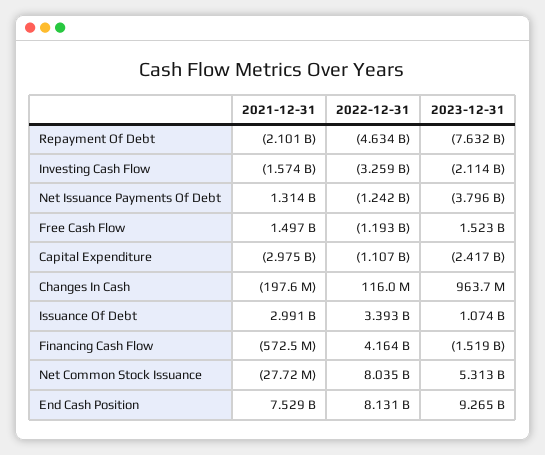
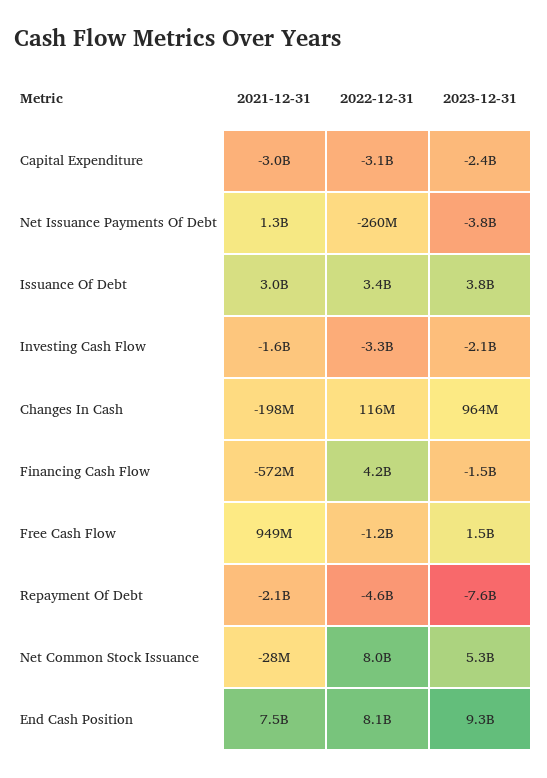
  {
    "2021-12-31": {
      "Repayment Of Debt": -2101000000,
      "Investing Cash Flow": -1574000000,
      "Net Issuance Payments Of Debt": 1314000000,
-     "Free Cash Flow": 1497000000,
+     "Free Cash Flow": 949000000,
      "Capital Expenditure": -2975000000,
      "Changes In Cash": -197600000,
      "Issuance Of Debt": 2991000000,
      "Financing Cash Flow": -572500000,
      "Net Common Stock Issuance": -27720000,
      "End Cash Position": 7529000000
    },
    "2022-12-31": {
      "Repayment Of Debt": -4634000000,
      "Investing Cash Flow": -3259000000,
-     "Net Issuance Payments Of Debt": -1242000000,
+     "Net Issuance Payments Of Debt": -260000000,
      "Free Cash Flow": -1193000000,
-     "Capital Expenditure": -1107000000,
+     "Capital Expenditure": -3100000000,
      "Changes In Cash": 116000000,
      "Issuance Of Debt": 3393000000,
      "Financing Cash Flow": 4164000000,
      "Net Common Stock Issuance": 8035000000,
      "End Cash Position": 8131000000
    },
    "2023-12-31": {
      "Repayment Of Debt": -7632000000,
      "Investing Cash Flow": -2114000000,
      "Net Issuance Payments Of Debt": -3796000000,
      "Free Cash Flow": 1523000000,
      "Capital Expenditure": -2417000000,
      "Changes In Cash": 963700000,
-     "Issuance Of Debt": 1074000000,
+     "Issuance Of Debt": 3800000000,
      "Financing Cash Flow": -1519000000,
      "Net Common Stock Issuance": 5313000000,
      "End Cash Position": 9265000000
    }
  }

